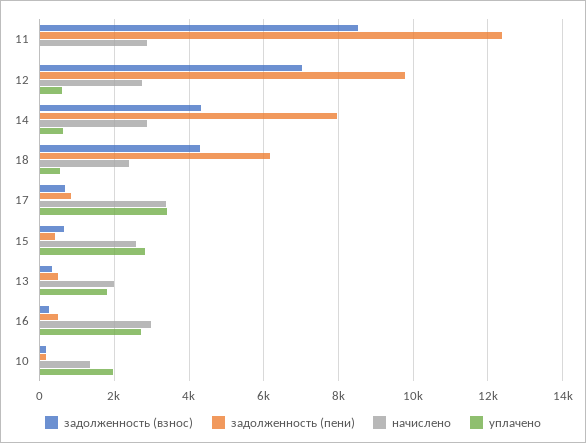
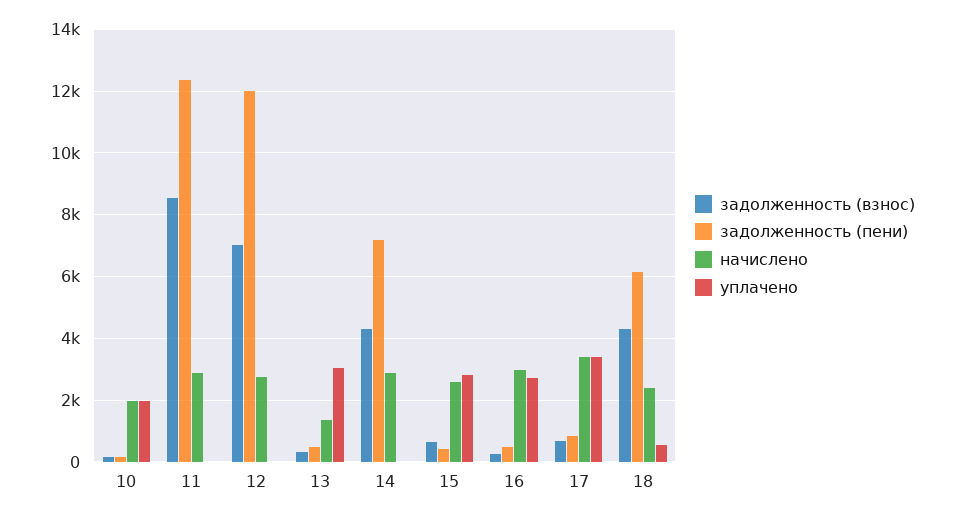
  {
    "задолженность (взнос)": {
      "11": 8600,
      "12": 7000,
      "14": 4400,
      "18": 4200,
      "17": 600,
      "15": 600,
      "13": 400,
      "16": 200,
      "10": 200
    },
    "задолженность (пени)": {
      "11": 12400,
-     "12": 9800,
+     "12": 12000,
-     "14": 8000,
+     "14": 7200,
      "18": 6200,
      "17": 800,
      "15": 400,
      "13": 400,
      "16": 400,
      "10": 200
    },
    "начислено": {
      "11": 2800,
      "12": 2800,
      "14": 2800,
      "18": 2400,
      "17": 3400,
      "15": 2600,
-     "13": 2000,
+     "13": 1400,
      "16": 3000,
-     "10": 1400
+     "10": 2000
    },
    "уплачено": {
      "11": 0,
-     "12": 600,
+     "12": 0,
-     "14": 600,
+     "14": 0,
      "18": 600,
      "17": 3400,
      "15": 2800,
-     "13": 1800,
+     "13": 3000,
      "16": 2800,
      "10": 2000
    }
  }

